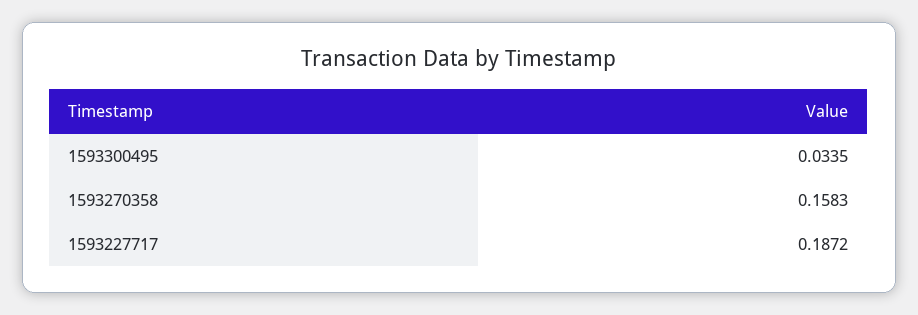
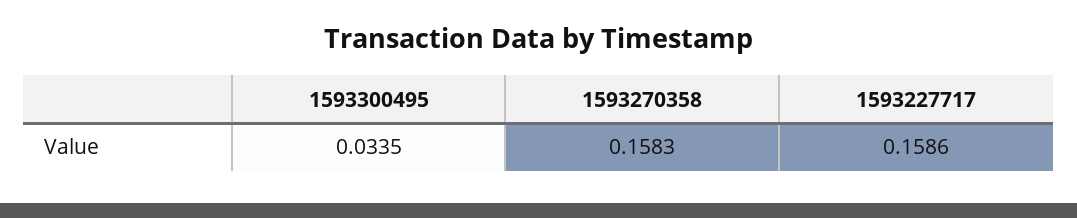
  {
    "1593300495": 0.0335,
    "1593270358": 0.1583,
-   "1593227717": 0.1872
+   "1593227717": 0.1586
  }

